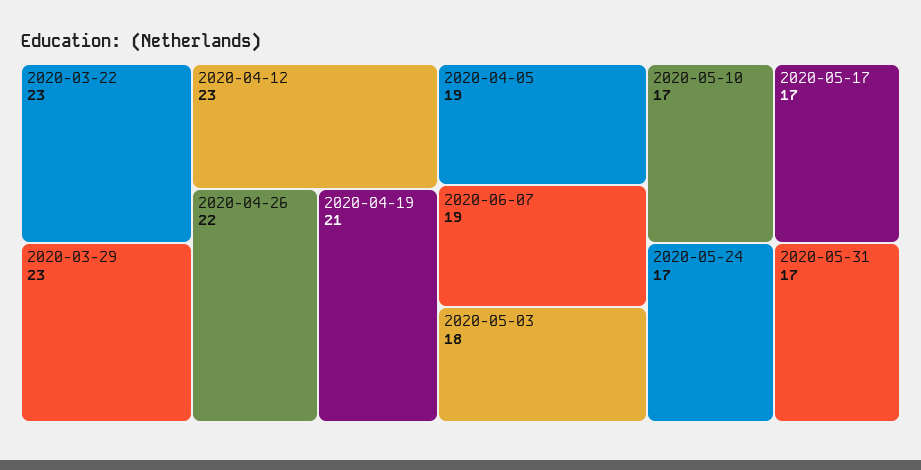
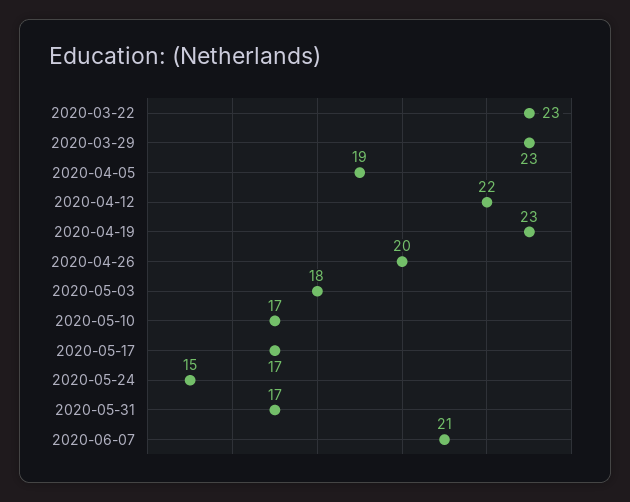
  {
    "2020-03-22": 23,
    "2020-03-29": 23,
-   "2020-04-12": 23,
+   "2020-04-12": 22,
-   "2020-04-26": 22,
+   "2020-04-26": 20,
-   "2020-04-19": 21,
+   "2020-04-19": 23,
    "2020-04-05": 19,
-   "2020-06-07": 19,
+   "2020-06-07": 21,
    "2020-05-03": 18,
    "2020-05-10": 17,
    "2020-05-17": 17,
-   "2020-05-24": 17,
+   "2020-05-24": 15,
    "2020-05-31": 17
  }

